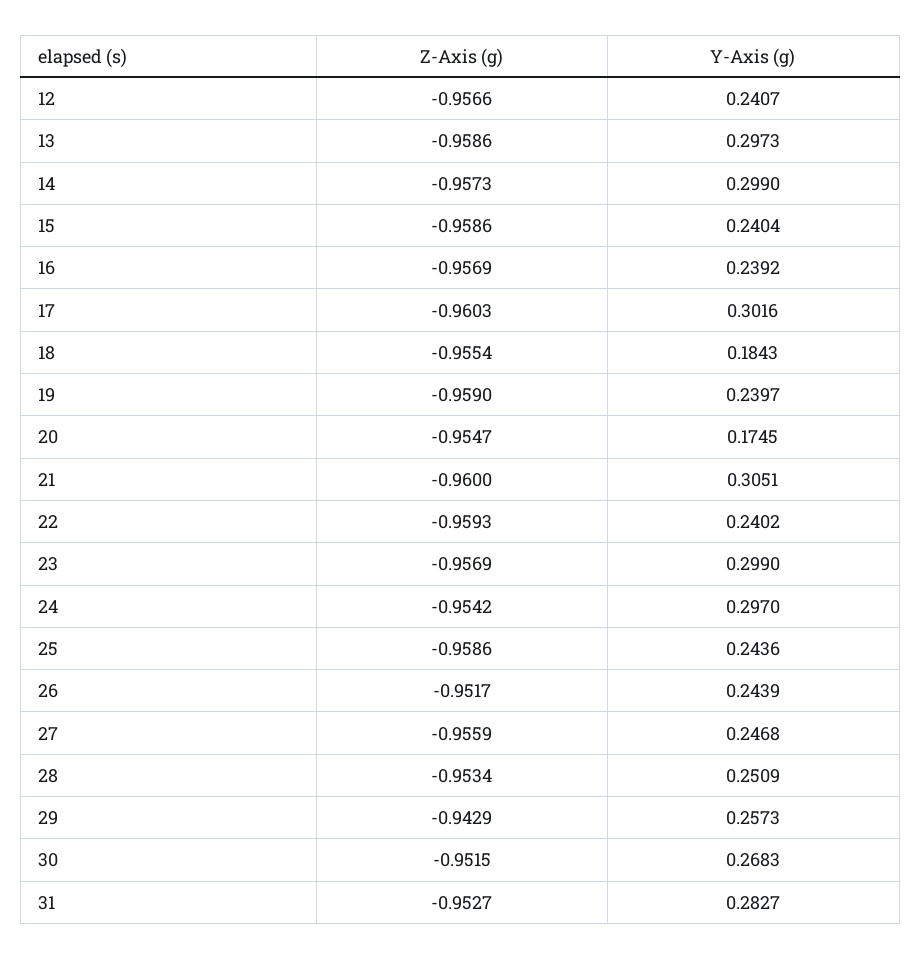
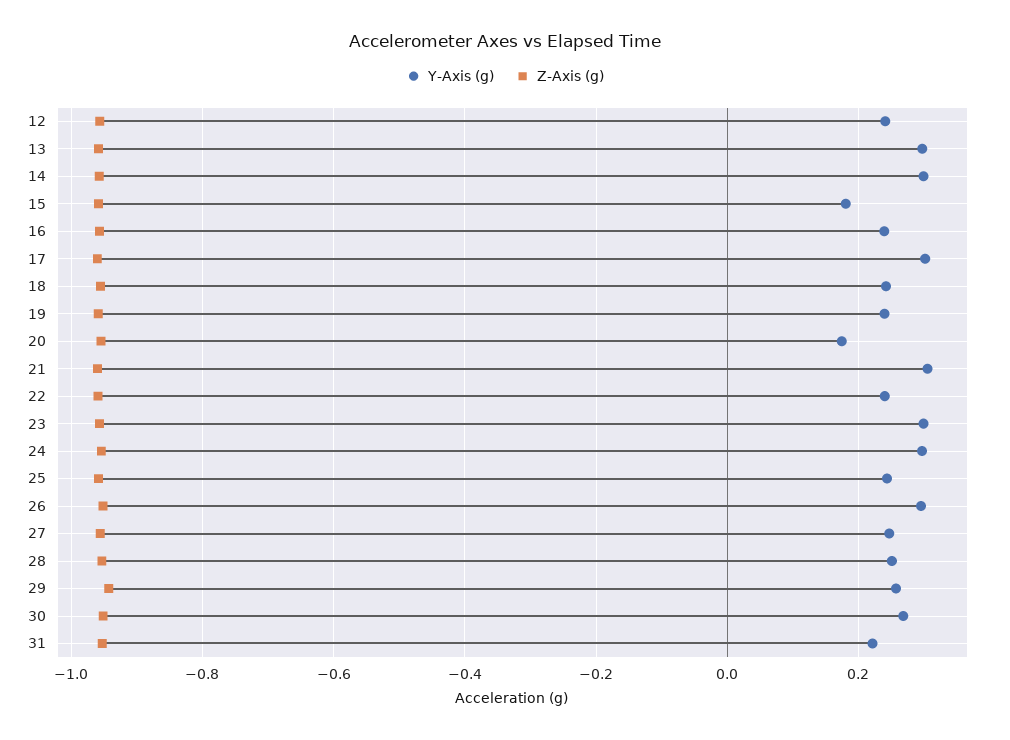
  {
    "Z-Axis (g)": {
      "12": -0.9566,
      "13": -0.9586,
      "14": -0.9573,
      "15": -0.9586,
      "16": -0.9569,
      "17": -0.9603,
      "18": -0.9554,
      "19": -0.959,
      "20": -0.9547,
      "21": -0.96,
      "22": -0.9593,
      "23": -0.9569,
      "24": -0.9542,
      "25": -0.9586,
      "26": -0.9517,
      "27": -0.9559,
      "28": -0.9534,
      "29": -0.9429,
      "30": -0.9515,
      "31": -0.9527
    },
    "Y-Axis (g)": {
      "12": 0.2407,
      "13": 0.2973,
      "14": 0.299,
-     "15": 0.2404,
+     "15": 0.18,
      "16": 0.2392,
      "17": 0.3016,
-     "18": 0.1843,
+     "18": 0.24,
      "19": 0.2397,
      "20": 0.1745,
      "21": 0.3051,
      "22": 0.2402,
      "23": 0.299,
      "24": 0.297,
      "25": 0.2436,
-     "26": 0.2439,
+     "26": 0.3,
      "27": 0.2468,
      "28": 0.2509,
      "29": 0.2573,
      "30": 0.2683,
-     "31": 0.2827
+     "31": 0.22
    }
  }

